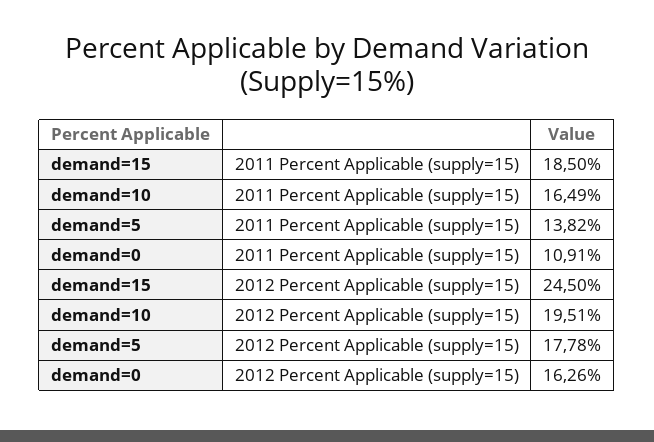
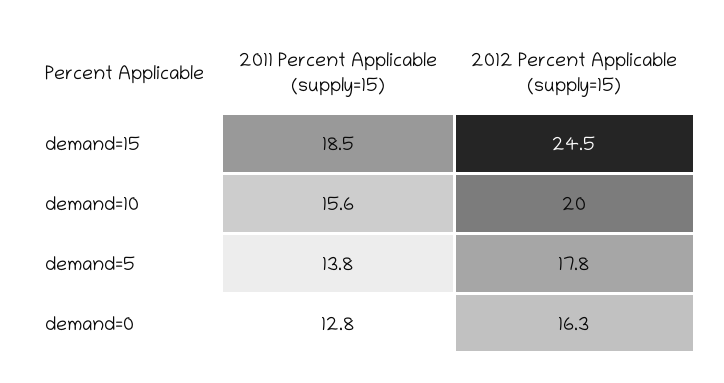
  {
    "demand=15": {
      "2011 Percent Applicable (supply=15)": 18.5,
      "2012 Percent Applicable (supply=15)": 24.5
    },
    "demand=10": {
-     "2011 Percent Applicable (supply=15)": 16.49,
+     "2011 Percent Applicable (supply=15)": 15.6,
-     "2012 Percent Applicable (supply=15)": 19.51
+     "2012 Percent Applicable (supply=15)": 20
    },
    "demand=5": {
      "2011 Percent Applicable (supply=15)": 13.82,
      "2012 Percent Applicable (supply=15)": 17.78
    },
    "demand=0": {
-     "2011 Percent Applicable (supply=15)": 10.91,
+     "2011 Percent Applicable (supply=15)": 12.8,
      "2012 Percent Applicable (supply=15)": 16.26
    }
  }

